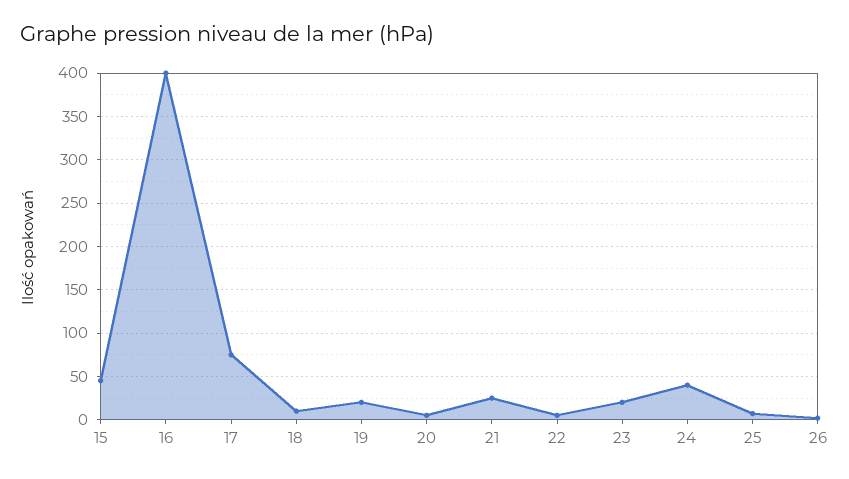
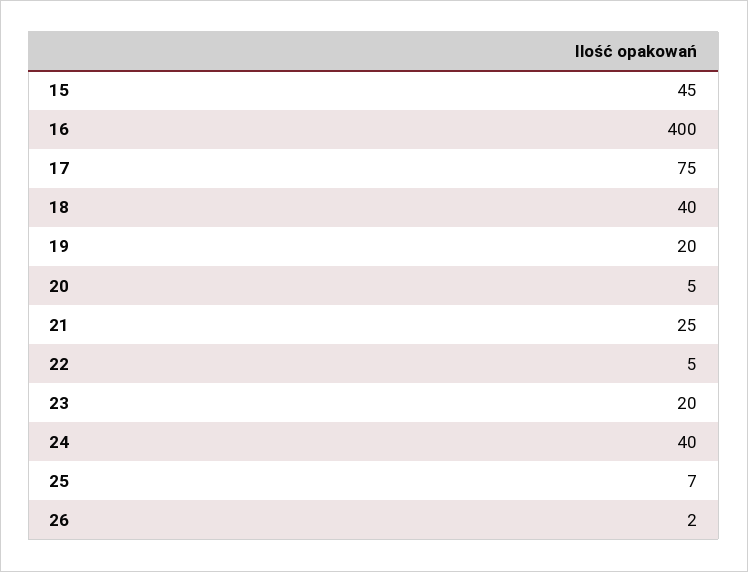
  {
    "15": 45,
    "16": 400,
    "17": 75,
-   "18": 10,
+   "18": 40,
    "19": 20,
    "20": 5,
    "21": 25,
    "22": 5,
    "23": 20,
    "24": 40,
    "25": 7,
    "26": 2
  }

